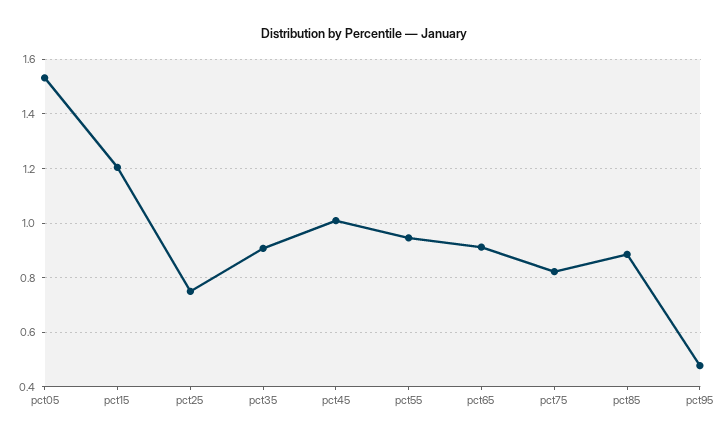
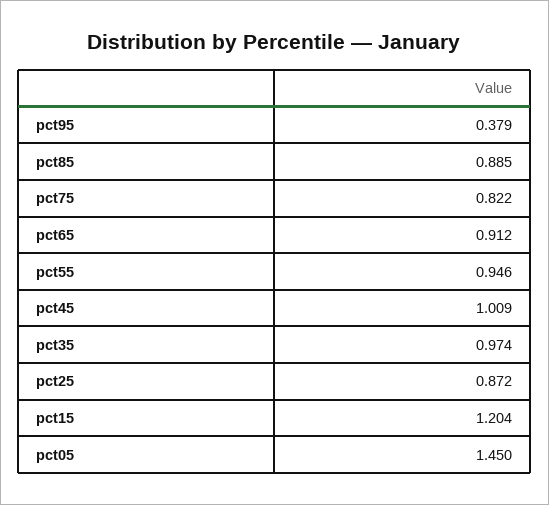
  {
-   "pct05": 1.525,
+   "pct05": 1.45,
    "pct15": 1.204,
-   "pct25": 0.75,
+   "pct25": 0.872,
-   "pct35": 0.9,
+   "pct35": 0.974,
    "pct45": 1.009,
    "pct55": 0.946,
    "pct65": 0.912,
    "pct75": 0.822,
    "pct85": 0.885,
-   "pct95": 0.475
+   "pct95": 0.379
  }

